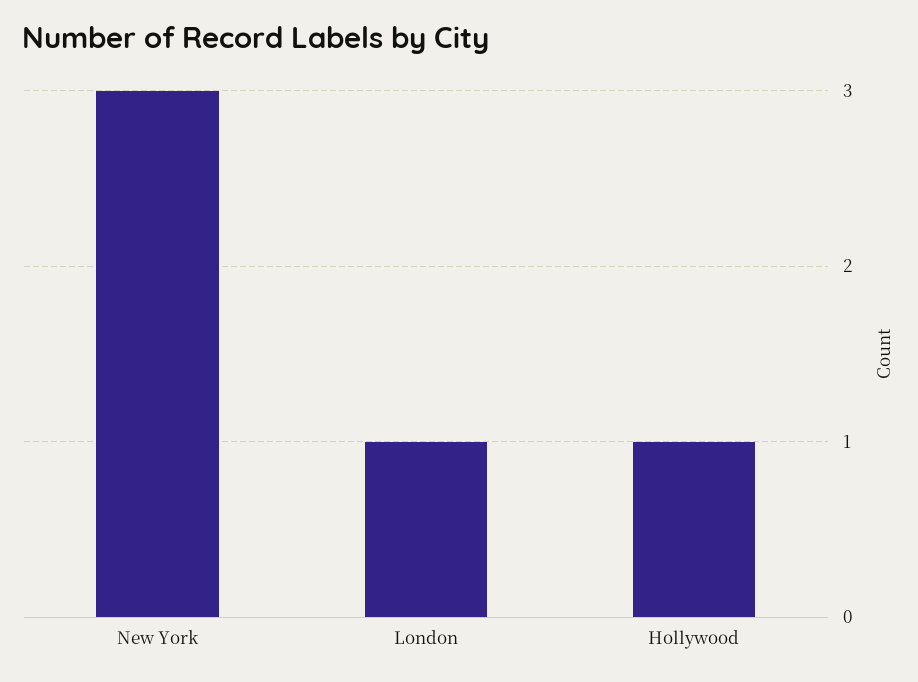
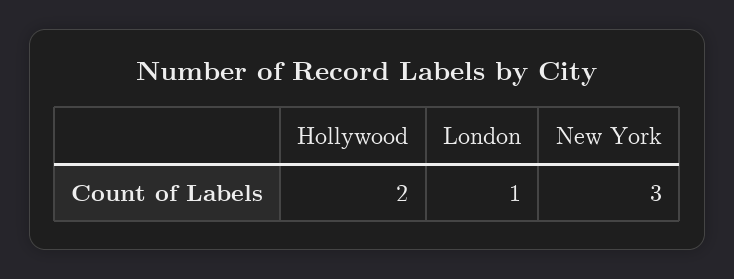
  {
    "New York": 3,
    "London": 1,
-   "Hollywood": 1
+   "Hollywood": 2
  }

